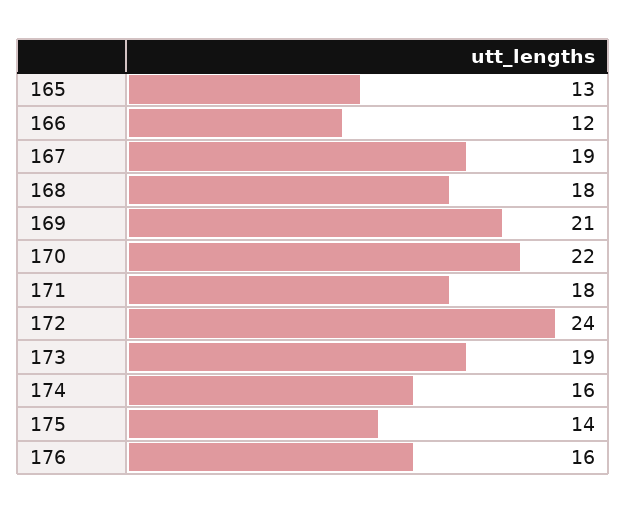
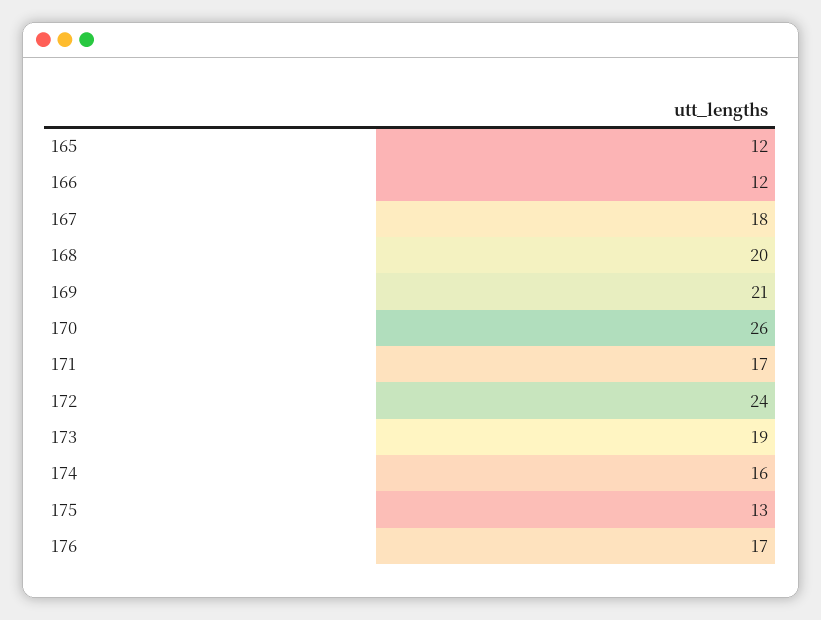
  {
-   "165": 13,
+   "165": 12,
    "166": 12,
-   "167": 19,
+   "167": 18,
-   "168": 18,
+   "168": 20,
    "169": 21,
-   "170": 22,
+   "170": 26,
-   "171": 18,
+   "171": 17,
    "172": 24,
    "173": 19,
    "174": 16,
-   "175": 14,
+   "175": 13,
-   "176": 16
+   "176": 17
  }

